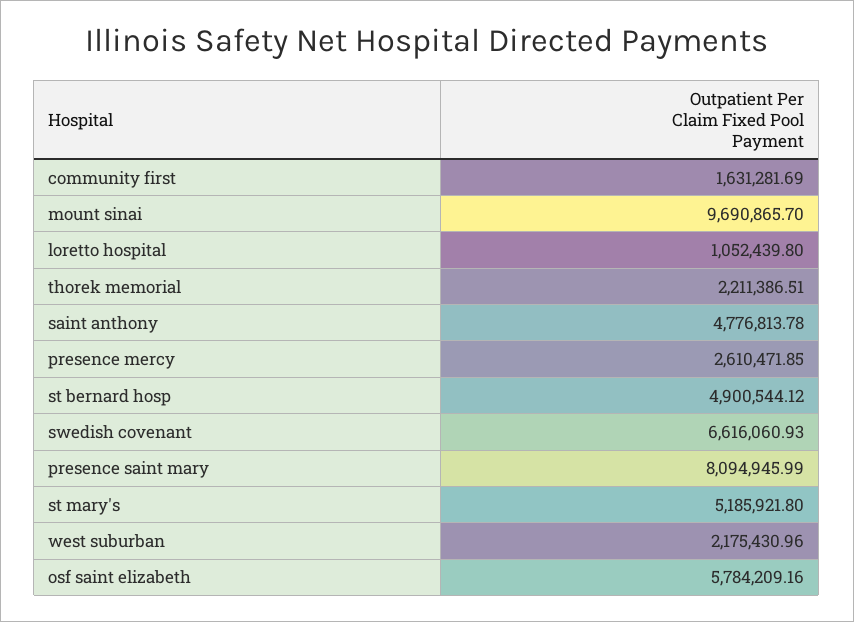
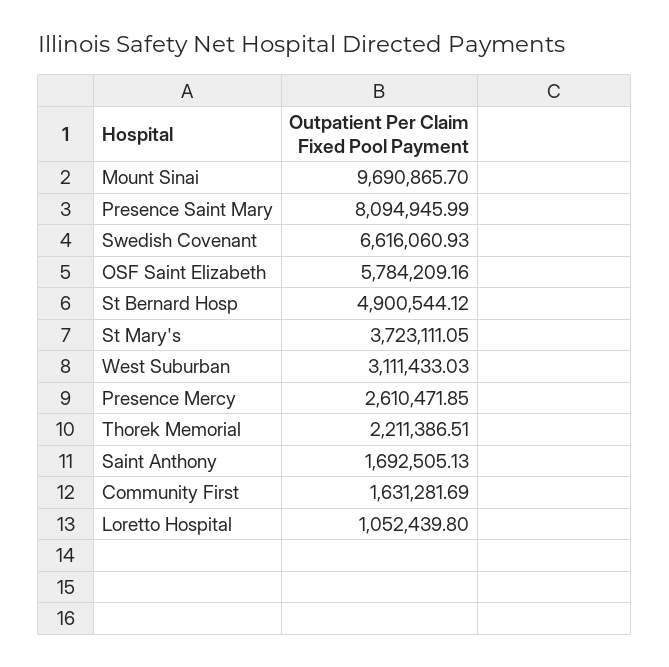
  {
    "community first": 1631281.69,
    "mount sinai": 9690865.7,
    "loretto hospital": 1052439.8,
    "thorek memorial": 2211386.51,
-   "saint anthony": 4776813.78,
+   "saint anthony": 1692505.13,
    "presence mercy": 2610471.85,
    "st bernard hosp": 4900544.12,
    "swedish covenant": 6616060.93,
    "presence saint mary": 8094945.99,
-   "st mary's": 5185921.8,
+   "st mary's": 3723111.05,
-   "west suburban": 2175430.96,
+   "west suburban": 3111433.03,
    "osf saint elizabeth": 5784209.16
  }

